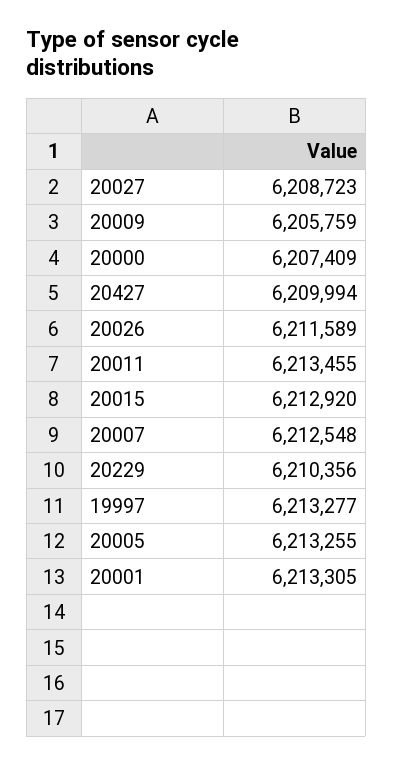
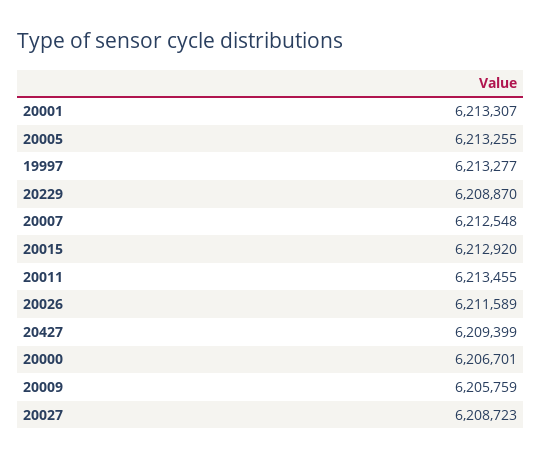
  {
    "20027": 6208723,
    "20009": 6205759,
-   "20000": 6207409,
+   "20000": 6206701,
-   "20427": 6209994,
+   "20427": 6209399,
    "20026": 6211589,
    "20011": 6213455,
    "20015": 6212920,
    "20007": 6212548,
-   "20229": 6210356,
+   "20229": 6208870,
    "19997": 6213277,
    "20005": 6213255,
-   "20001": 6213305
+   "20001": 6213307
  }

